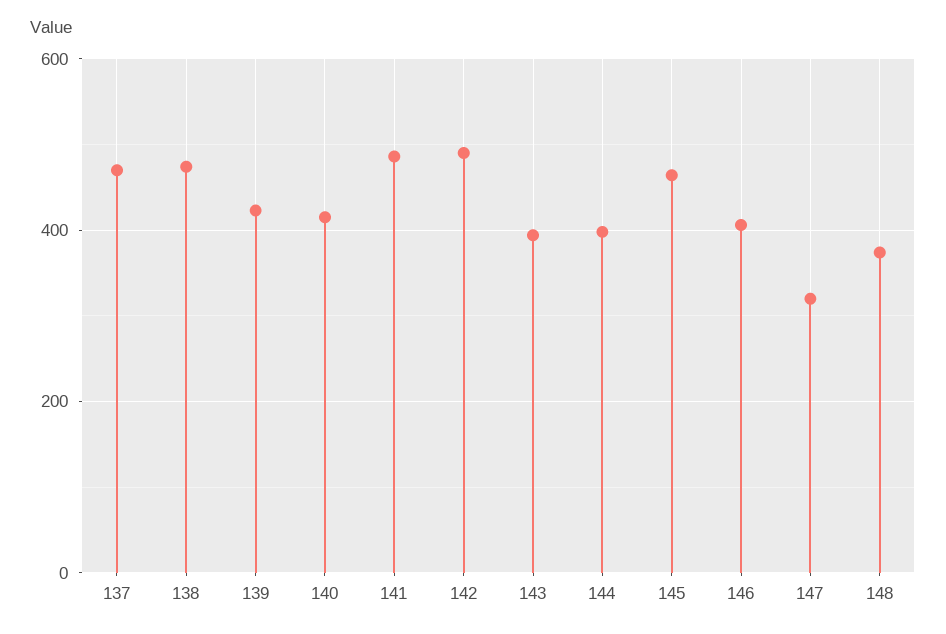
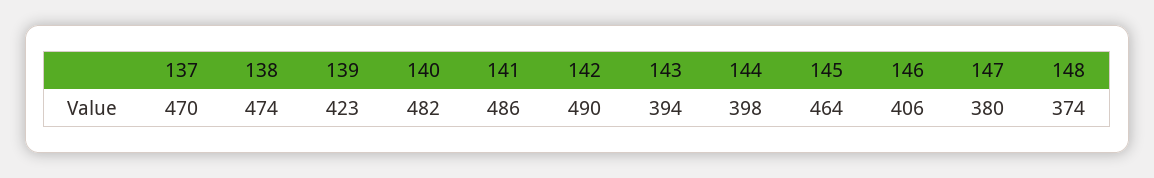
  {
    "137": 470,
    "138": 474,
    "139": 423,
-   "140": 420,
+   "140": 482,
    "141": 486,
    "142": 490,
    "143": 394,
    "144": 398,
    "145": 464,
    "146": 406,
-   "147": 320,
+   "147": 380,
    "148": 374
  }

